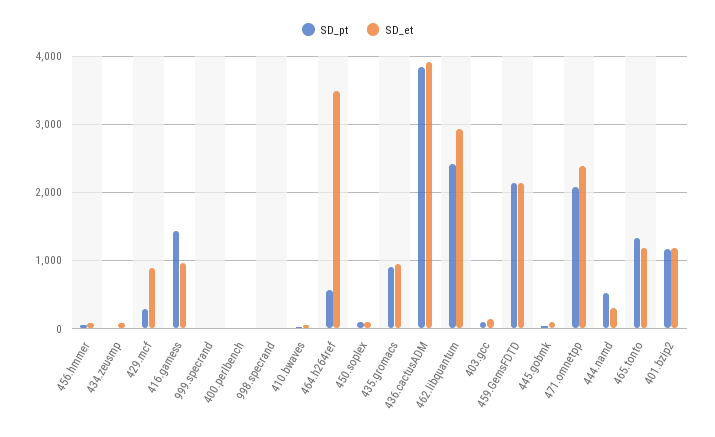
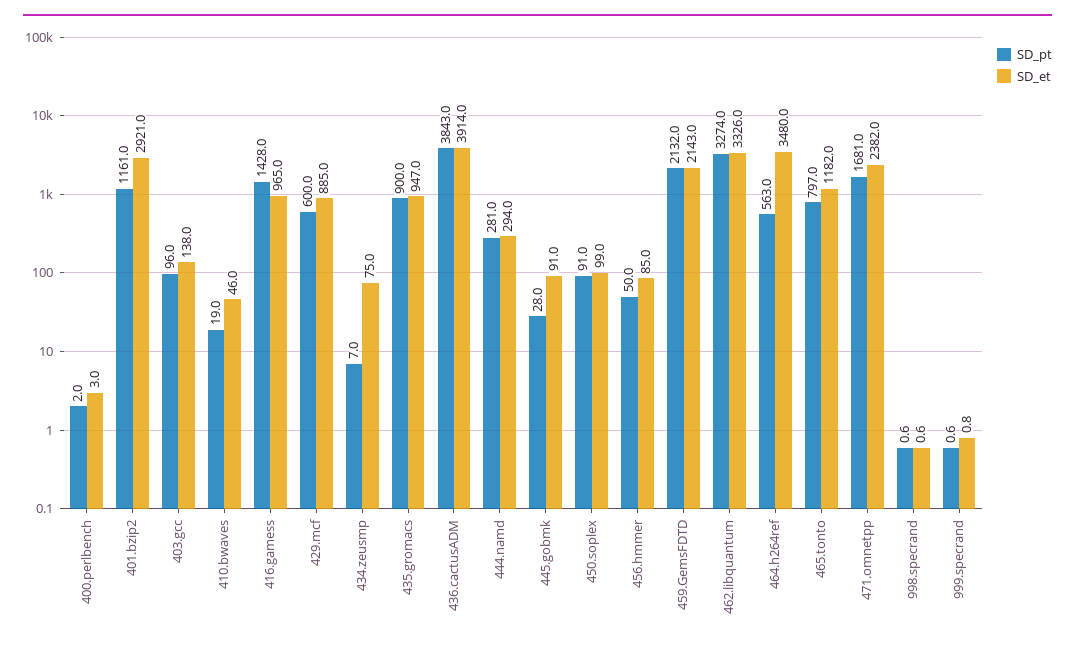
  {
    "SD_pt": {
      "456.hmmer": 50,
      "434.zeusmp": 7,
-     "429.mcf": 300,
+     "429.mcf": 600,
      "416.gamess": 1428,
      "999.specrand": 0.6,
      "400.perlbench": 2,
      "998.specrand": 0.6,
      "410.bwaves": 19,
      "464.h264ref": 563,
      "450.soplex": 91,
      "435.gromacs": 900,
      "436.cactusADM": 3843,
-     "462.libquantum": 2400,
+     "462.libquantum": 3274,
      "403.gcc": 96,
      "459.GemsFDTD": 2132,
      "445.gobmk": 28,
-     "471.omnetpp": 2100,
+     "471.omnetpp": 1681,
-     "444.namd": 500,
+     "444.namd": 281,
-     "465.tonto": 1300,
+     "465.tonto": 797,
      "401.bzip2": 1161
    },
    "SD_et": {
      "456.hmmer": 85,
      "434.zeusmp": 75,
      "429.mcf": 885,
      "416.gamess": 965,
      "999.specrand": 0.8,
      "400.perlbench": 3,
      "998.specrand": 0.6,
      "410.bwaves": 46,
      "464.h264ref": 3480,
      "450.soplex": 99,
      "435.gromacs": 947,
      "436.cactusADM": 3914,
-     "462.libquantum": 2900,
+     "462.libquantum": 3326,
      "403.gcc": 138,
      "459.GemsFDTD": 2143,
      "445.gobmk": 91,
      "471.omnetpp": 2382,
      "444.namd": 294,
      "465.tonto": 1182,
-     "401.bzip2": 1200
+     "401.bzip2": 2921
    }
  }

